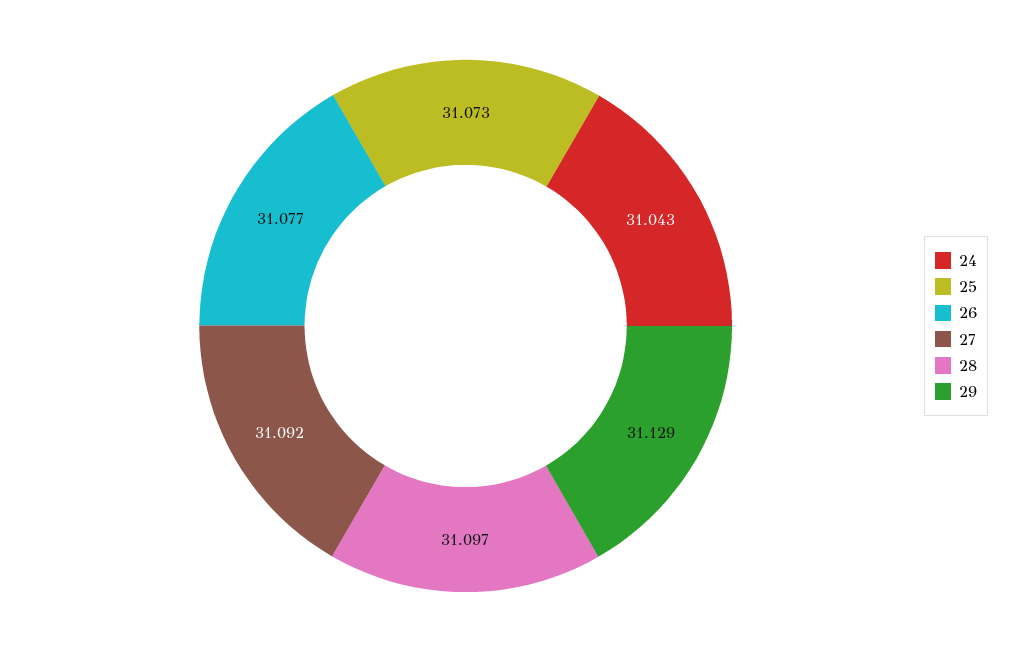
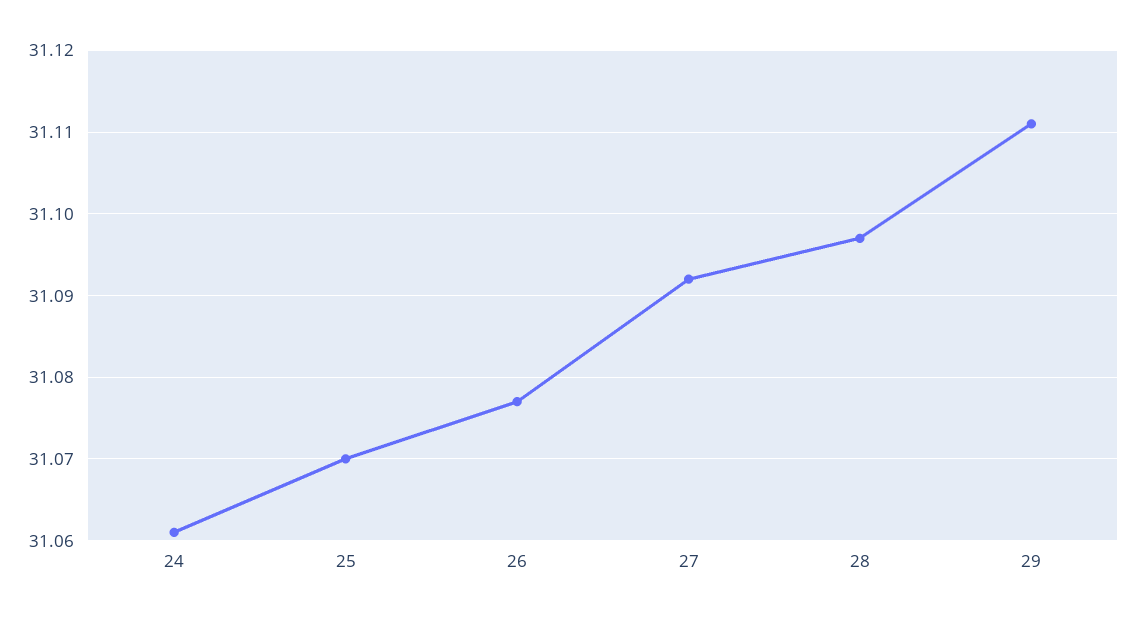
  {
-   "24": 31.043,
+   "24": 31.061,
-   "25": 31.073,
+   "25": 31.07,
    "26": 31.077,
    "27": 31.092,
    "28": 31.097,
-   "29": 31.129
+   "29": 31.111
  }

